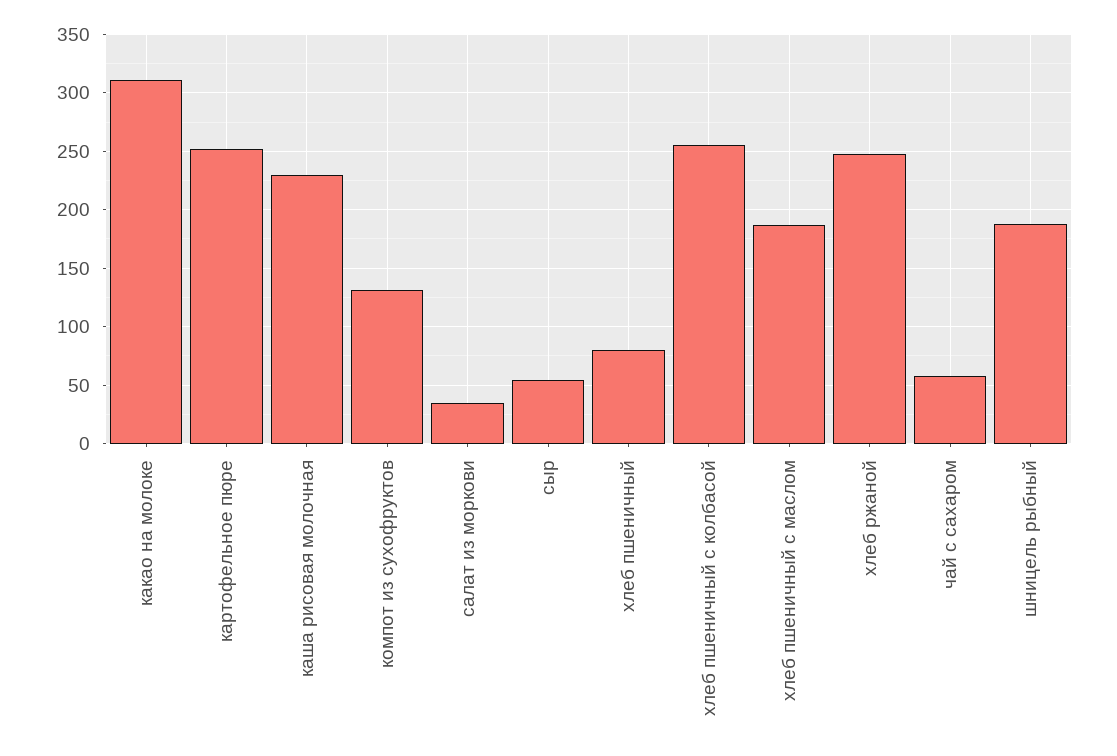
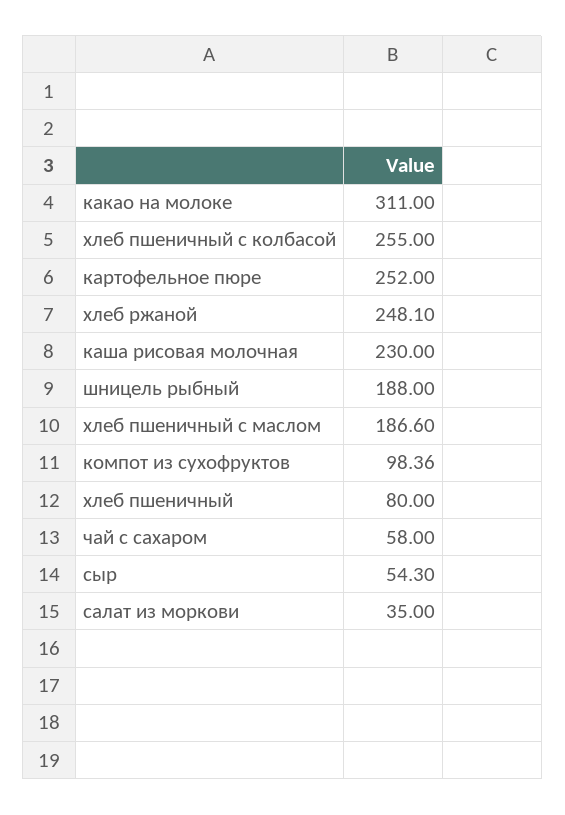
  {
    "какао на молоке": 311,
    "картофельное пюре": 252,
    "каша рисовая молочная": 230,
-   "компот из сухофруктов": 130,
+   "компот из сухофруктов": 98.36,
    "салат из моркови": 35,
    "сыр": 54.3,
    "хлеб пшеничный": 80,
    "хлеб пшеничный с колбасой": 255,
    "хлеб пшеничный с маслом": 186.6,
    "хлеб ржаной": 248.1,
    "чай с сахаром": 58,
    "шницель рыбный": 188
  }

